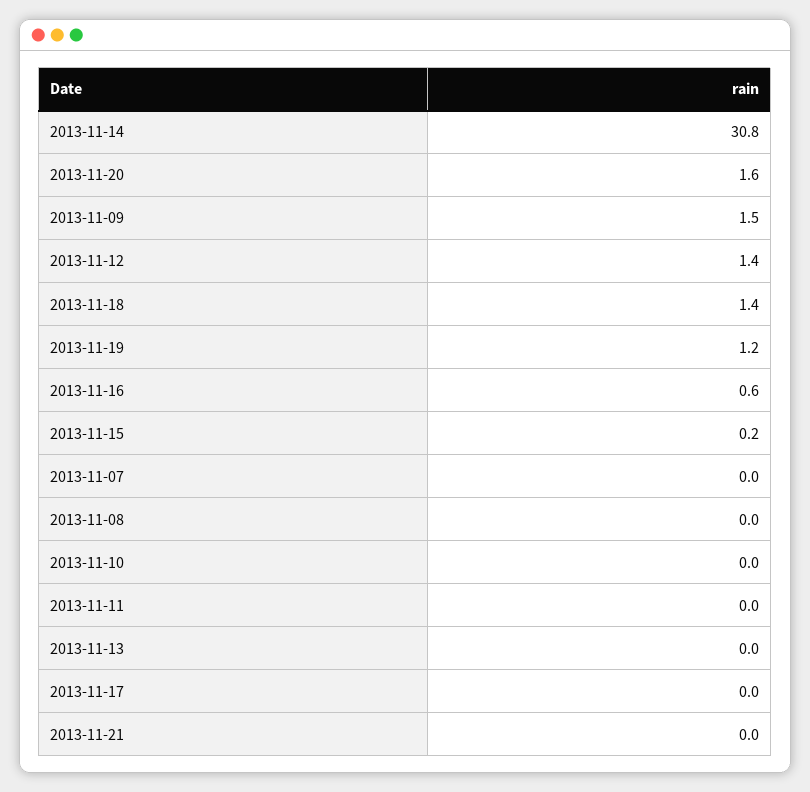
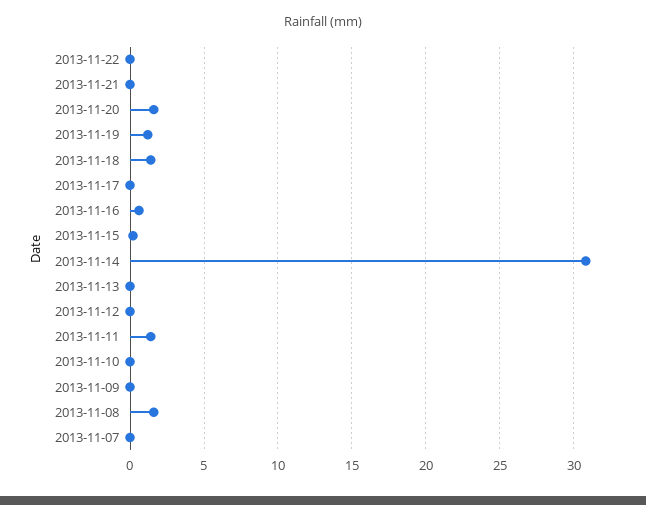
  {
    "2013-11-14": 30.8,
    "2013-11-20": 1.6,
-   "2013-11-09": 1.5,
+   "2013-11-09": 0,
-   "2013-11-12": 1.4,
+   "2013-11-12": 0,
    "2013-11-18": 1.4,
    "2013-11-19": 1.2,
    "2013-11-16": 0.6,
    "2013-11-15": 0.2,
    "2013-11-07": 0,
-   "2013-11-08": 0,
+   "2013-11-08": 1.5,
    "2013-11-10": 0,
-   "2013-11-11": 0,
+   "2013-11-11": 1.5,
    "2013-11-13": 0,
    "2013-11-17": 0,
-   "2013-11-21": 0
+   "2013-11-21": 0,
+   "2013-11-22": 0
  }

